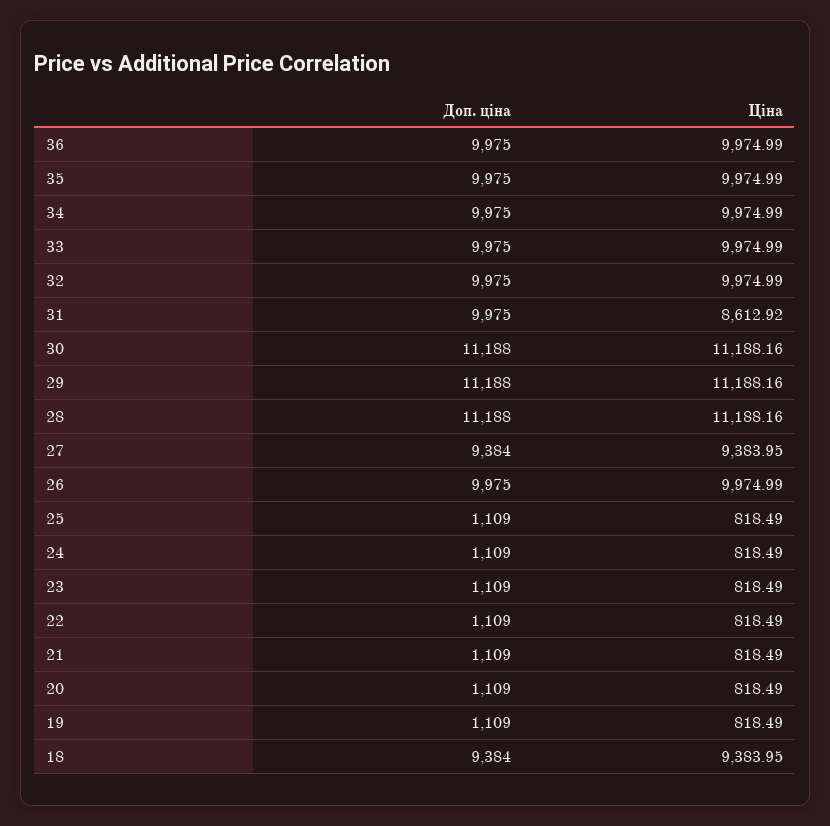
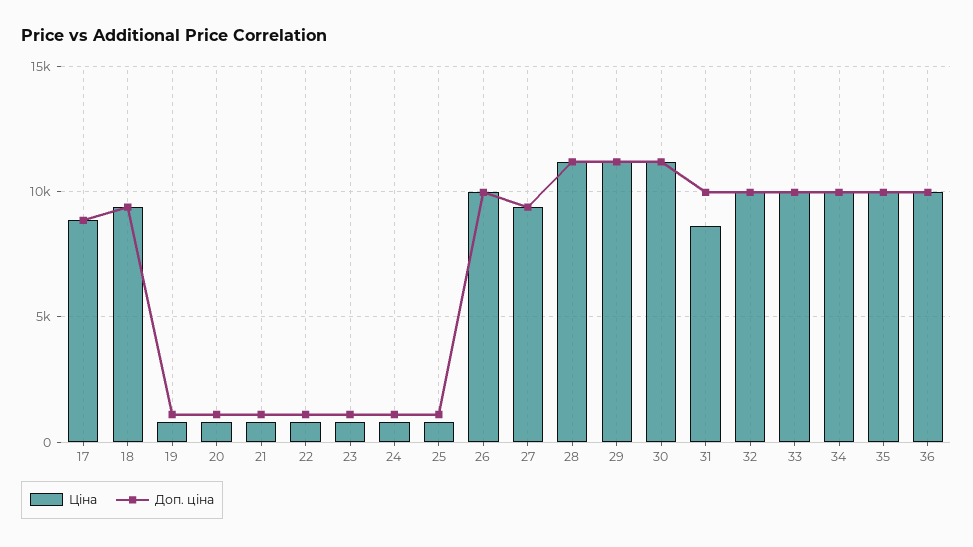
  {
    "Доп. ціна": {
      "36": 9975,
      "35": 9975,
      "34": 9975,
      "33": 9975,
      "32": 9975,
      "31": 9975,
      "30": 11188,
      "29": 11188,
      "28": 11188,
      "27": 9384,
      "26": 9975,
      "25": 1109,
      "24": 1109,
      "23": 1109,
      "22": 1109,
      "21": 1109,
      "20": 1109,
      "19": 1109,
-     "18": 9384
+     "18": 9384,
+     "17": 9000
    },
    "Ціна": {
      "36": 9974.99,
      "35": 9974.99,
      "34": 9974.99,
      "33": 9974.99,
      "32": 9974.99,
      "31": 8612.92,
      "30": 11188.16,
      "29": 11188.16,
      "28": 11188.16,
      "27": 9383.95,
      "26": 9974.99,
      "25": 818.49,
      "24": 818.49,
      "23": 818.49,
      "22": 818.49,
      "21": 818.49,
      "20": 818.49,
      "19": 818.49,
-     "18": 9383.95
+     "18": 9383.95,
+     "17": 9000
    }
  }

